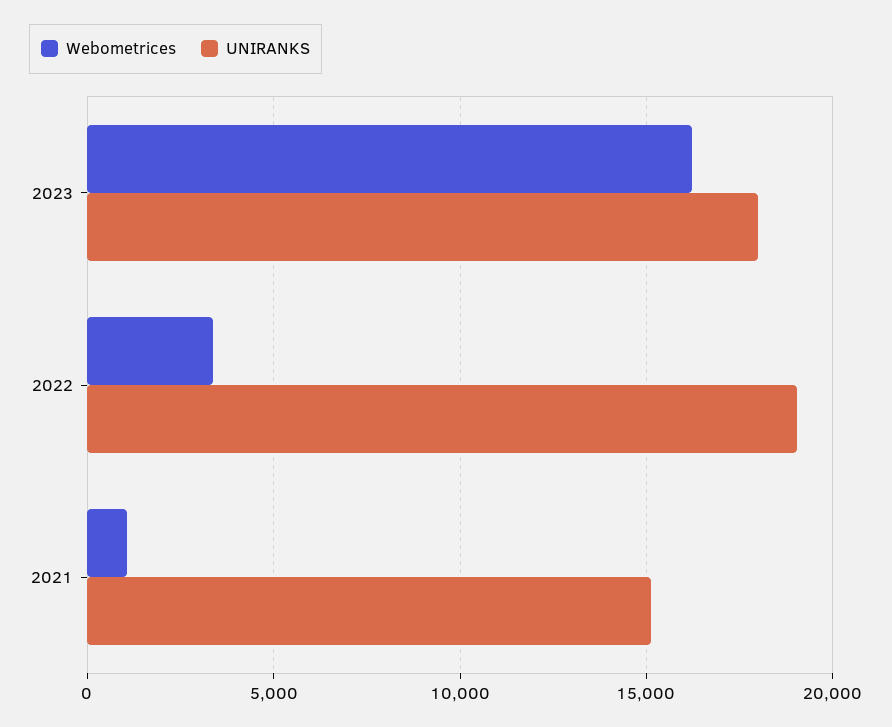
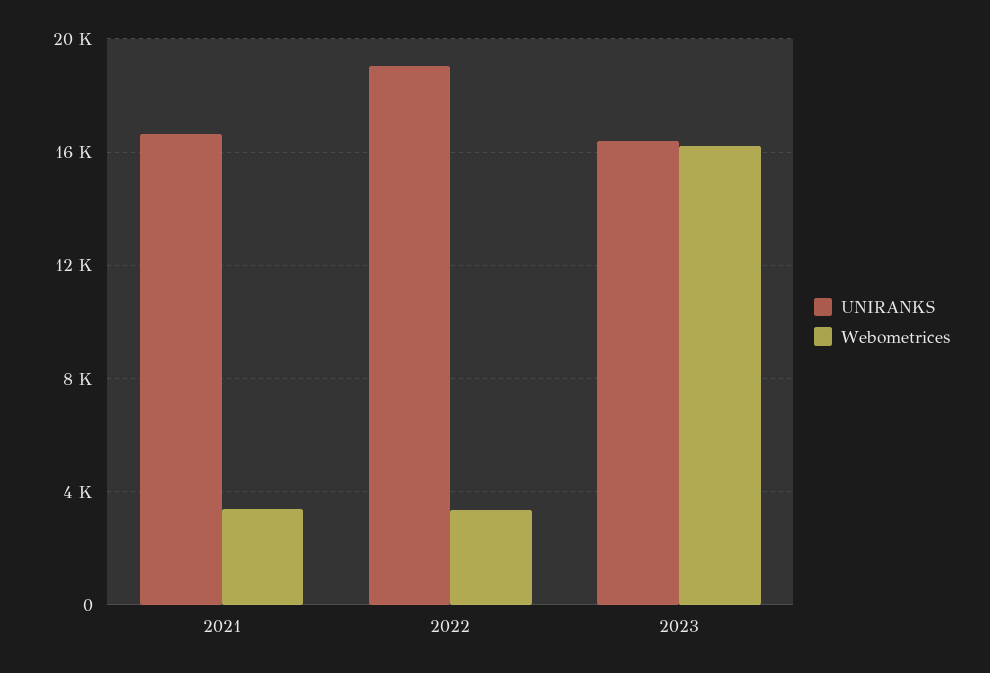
  {
    "Webometrices": {
      "2023": 16000,
      "2022": 3500,
-     "2021": 1000
+     "2021": 3500
    },
    "UNIRANKS": {
-     "2023": 18000,
+     "2023": 16500,
      "2022": 19000,
-     "2021": 15000
+     "2021": 16500
    }
  }

